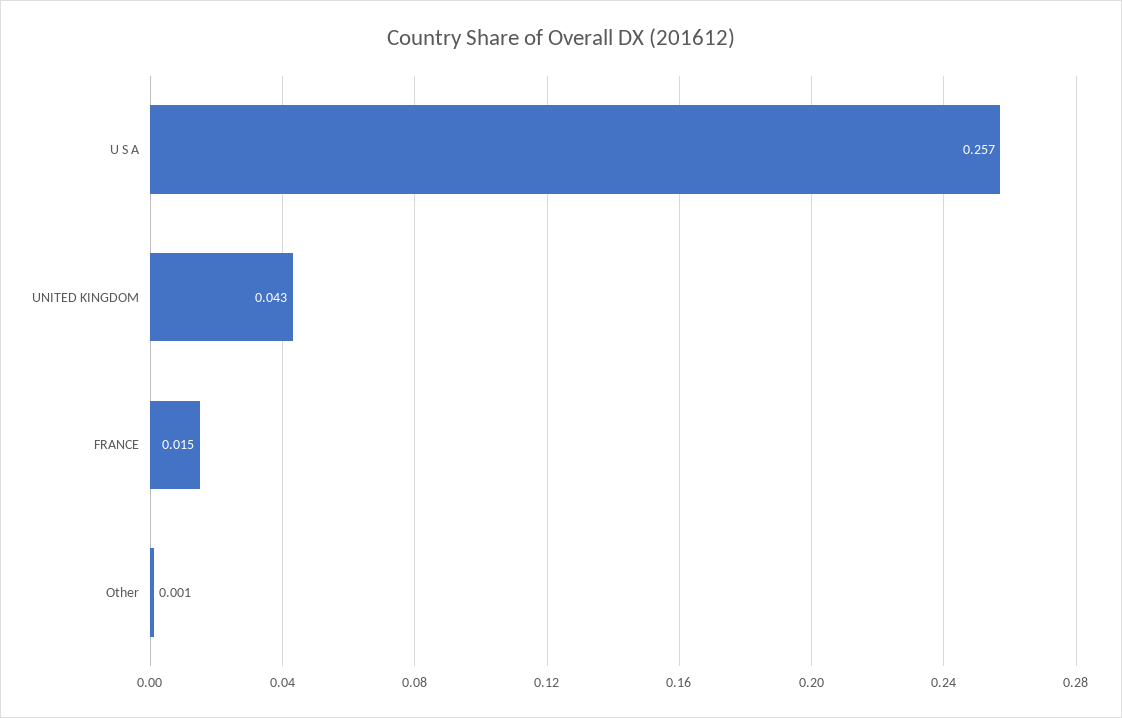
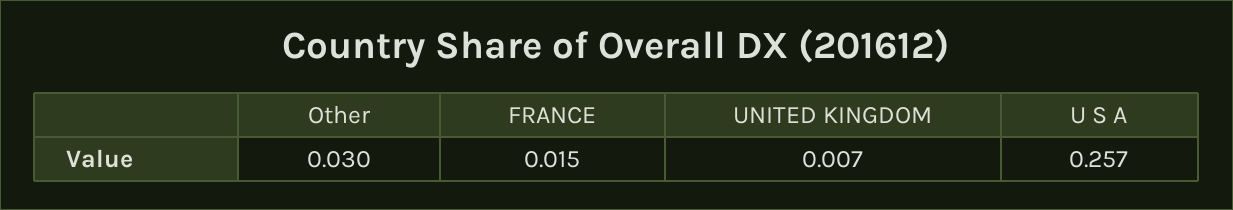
  {
    "U S A": 0.257,
-   "UNITED KINGDOM": 0.043,
+   "UNITED KINGDOM": 0.007,
    "FRANCE": 0.015,
-   "Other": 0.001
+   "Other": 0.03
  }

